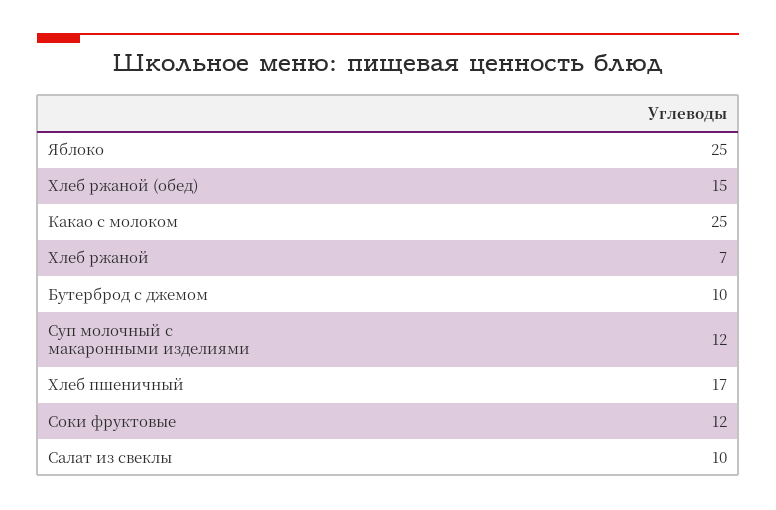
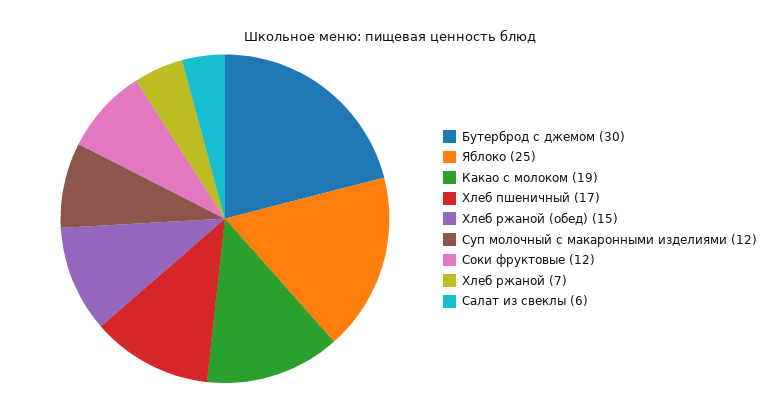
  {
    "Яблоко": 25,
    "Хлеб ржаной (обед)": 15,
-   "Какао с молоком": 25,
+   "Какао с молоком": 19,
    "Хлеб ржаной": 7,
-   "Бутерброд с джемом": 10,
+   "Бутерброд с джемом": 30,
    "Суп молочный с макаронными изделиями": 12,
    "Хлеб пшеничный": 17,
    "Соки фруктовые": 12,
-   "Салат из свеклы": 10
+   "Салат из свеклы": 6
  }

